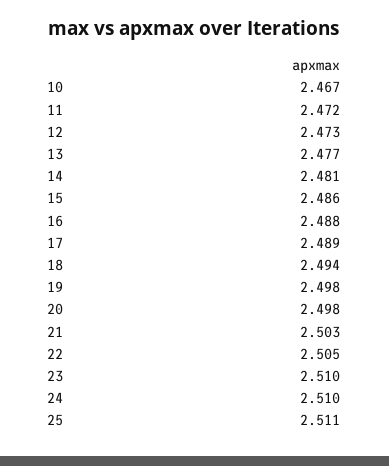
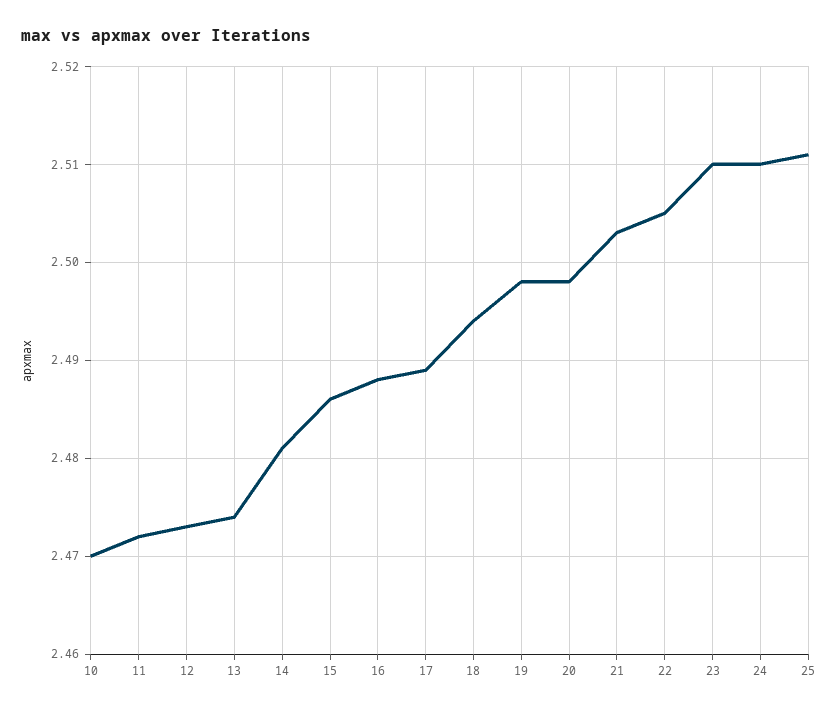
  {
-   "10": 2.467,
+   "10": 2.47,
    "11": 2.472,
    "12": 2.473,
-   "13": 2.477,
+   "13": 2.474,
    "14": 2.481,
    "15": 2.486,
    "16": 2.488,
    "17": 2.489,
    "18": 2.494,
    "19": 2.498,
    "20": 2.498,
    "21": 2.503,
    "22": 2.505,
    "23": 2.51,
    "24": 2.51,
    "25": 2.511
  }

